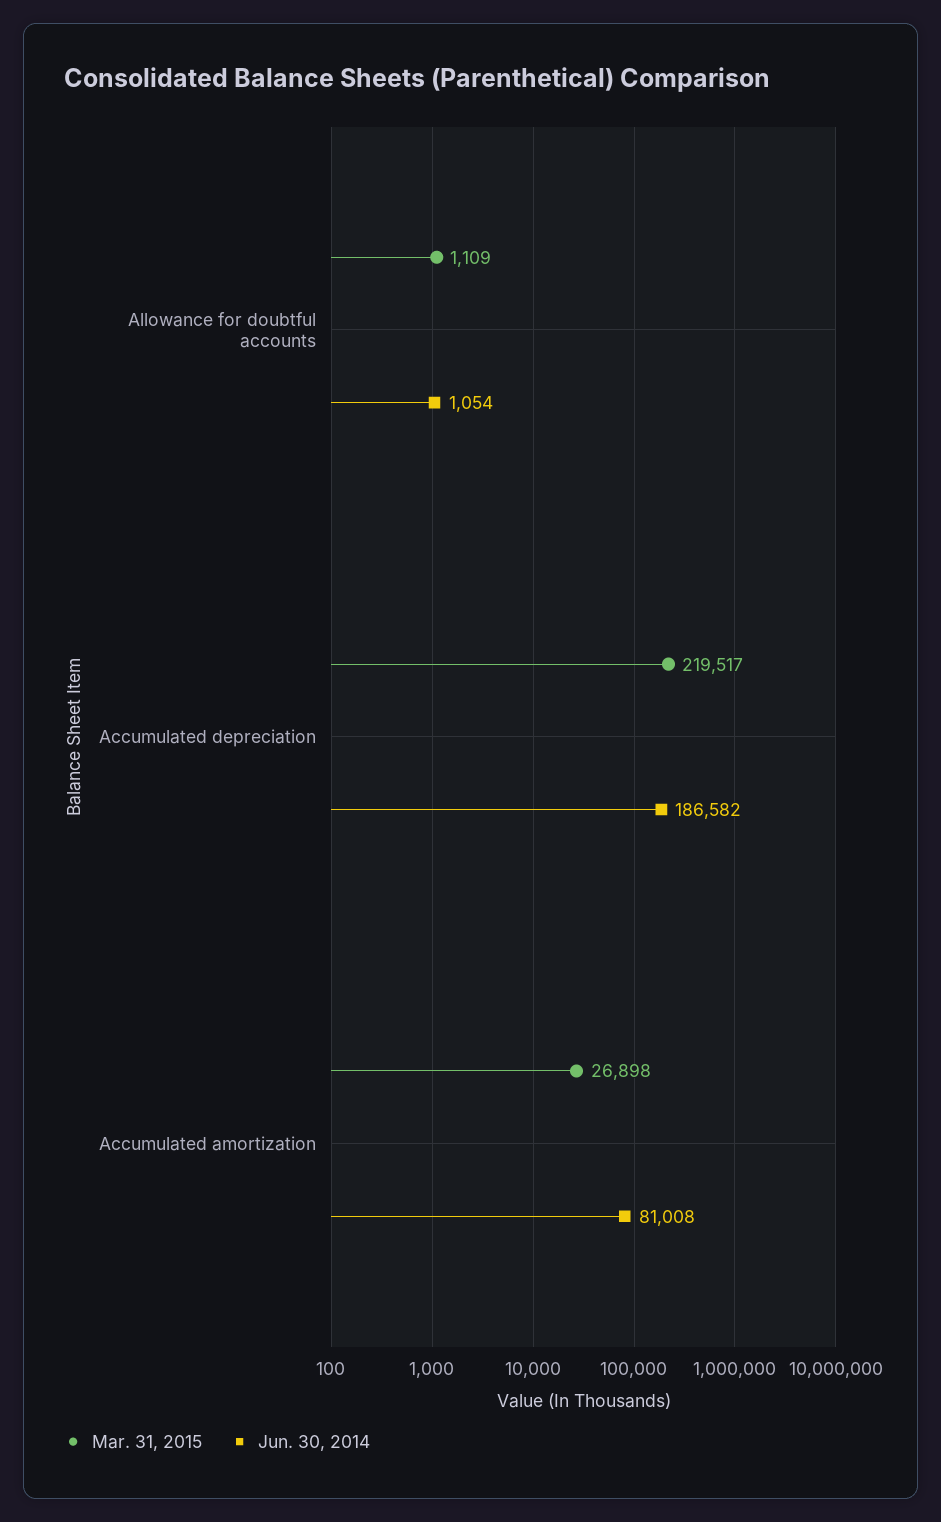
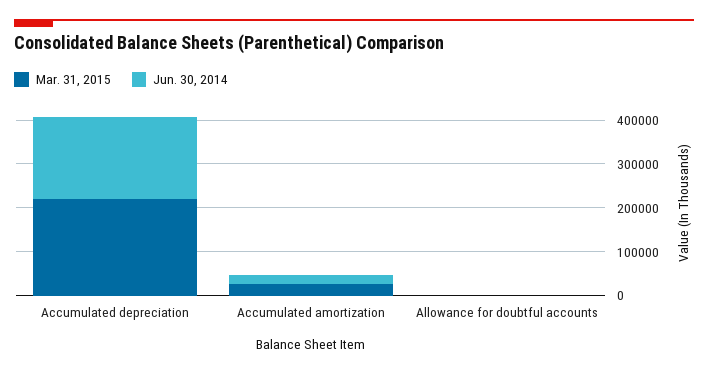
  {
    "Mar. 31, 2015": {
      "Allowance for doubtful accounts": 1109,
      "Accumulated depreciation": 219517,
      "Accumulated amortization": 26898
    },
    "Jun. 30, 2014": {
      "Allowance for doubtful accounts": 1054,
      "Accumulated depreciation": 186582,
-     "Accumulated amortization": 81008
+     "Accumulated amortization": 20000
    }
  }

